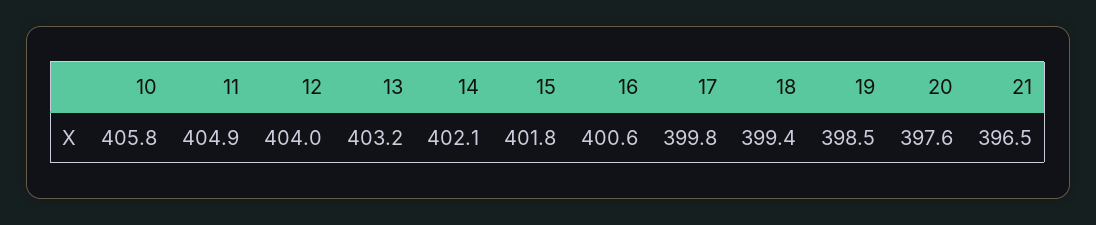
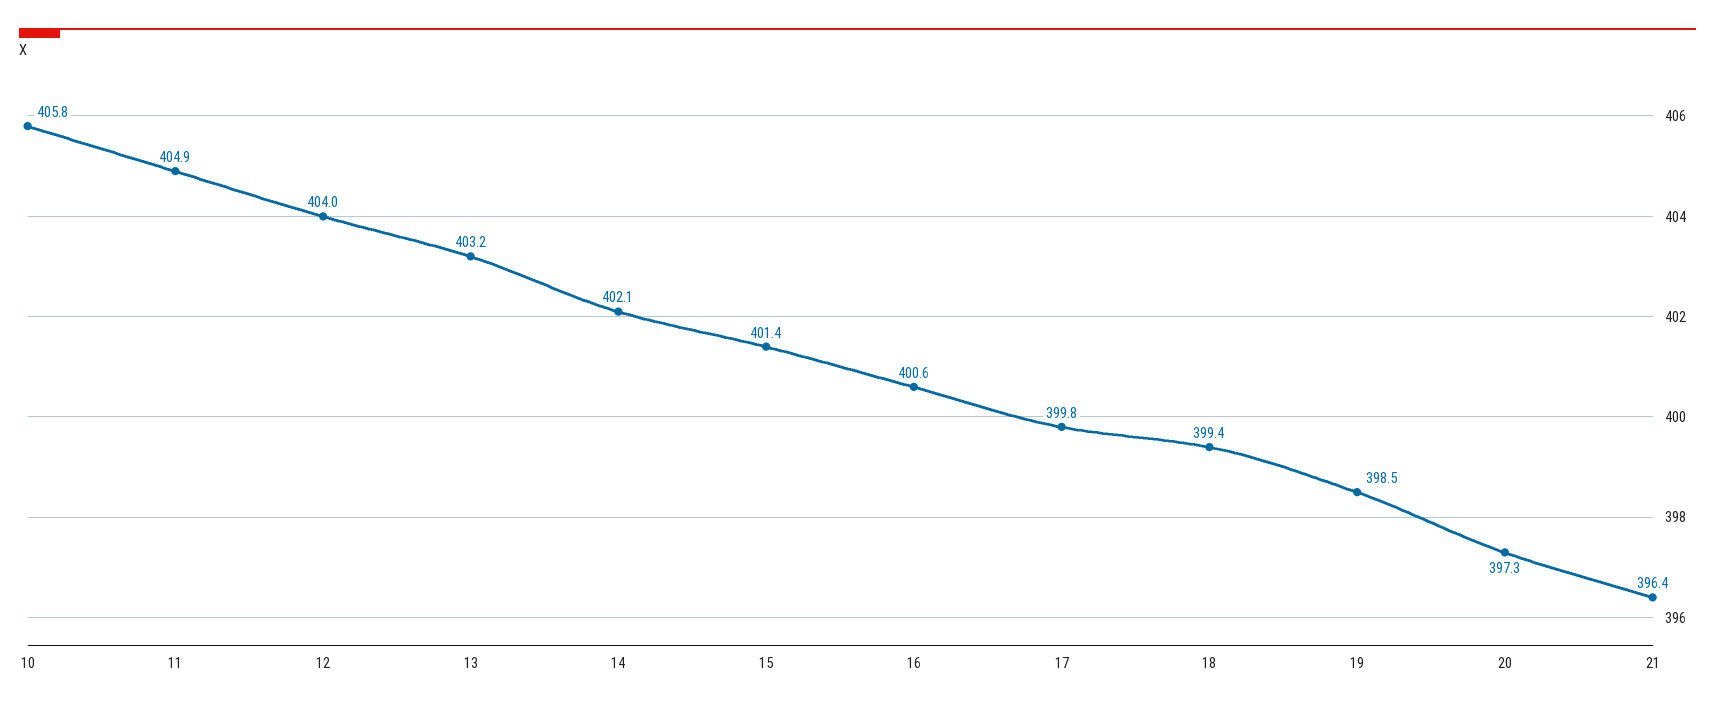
  {
    "10": 405.8,
    "11": 404.9,
    "12": 404,
    "13": 403.2,
    "14": 402.1,
-   "15": 401.8,
+   "15": 401.4,
    "16": 400.6,
    "17": 399.8,
    "18": 399.4,
    "19": 398.5,
-   "20": 397.6,
+   "20": 397.3,
-   "21": 396.5
+   "21": 396.4
  }

